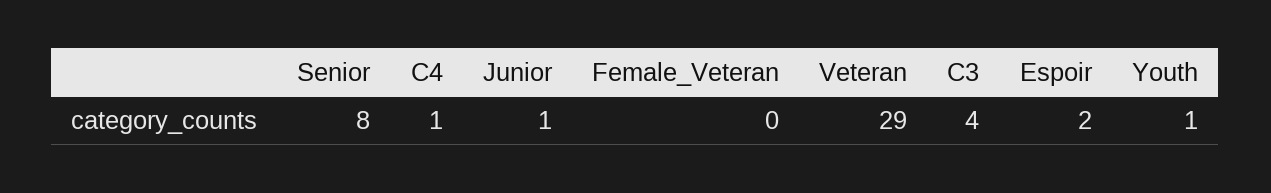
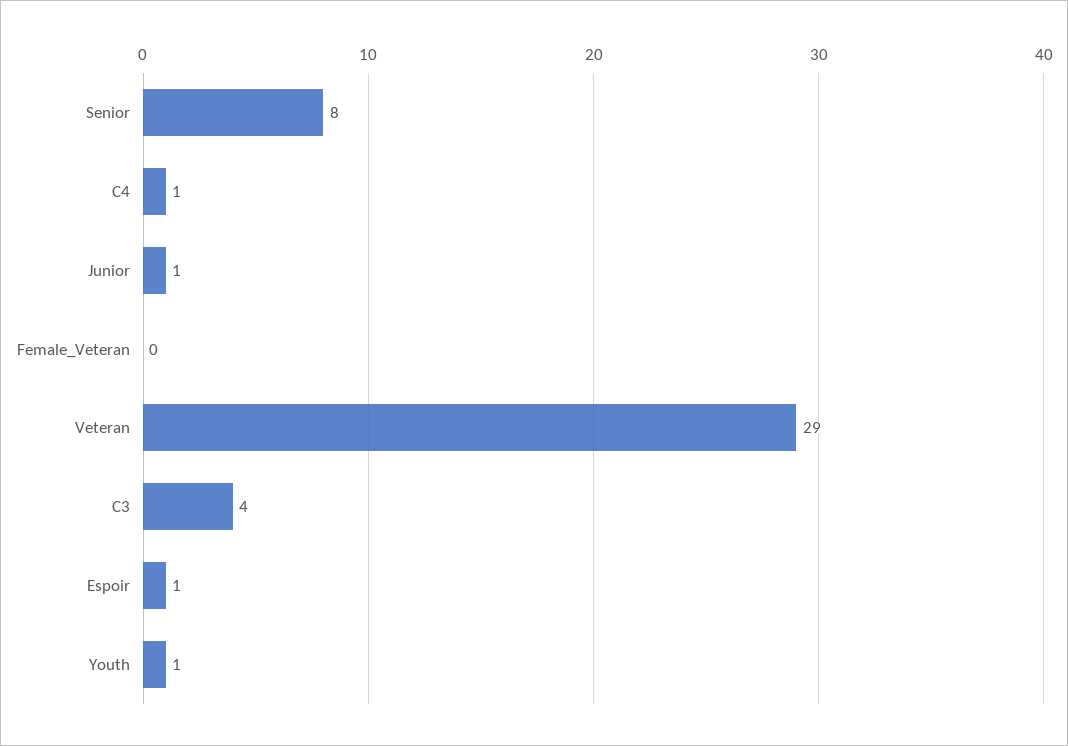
  {
    "Senior": 8,
    "C4": 1,
    "Junior": 1,
    "Female_Veteran": 0,
    "Veteran": 29,
    "C3": 4,
-   "Espoir": 2,
+   "Espoir": 1,
    "Youth": 1
  }

